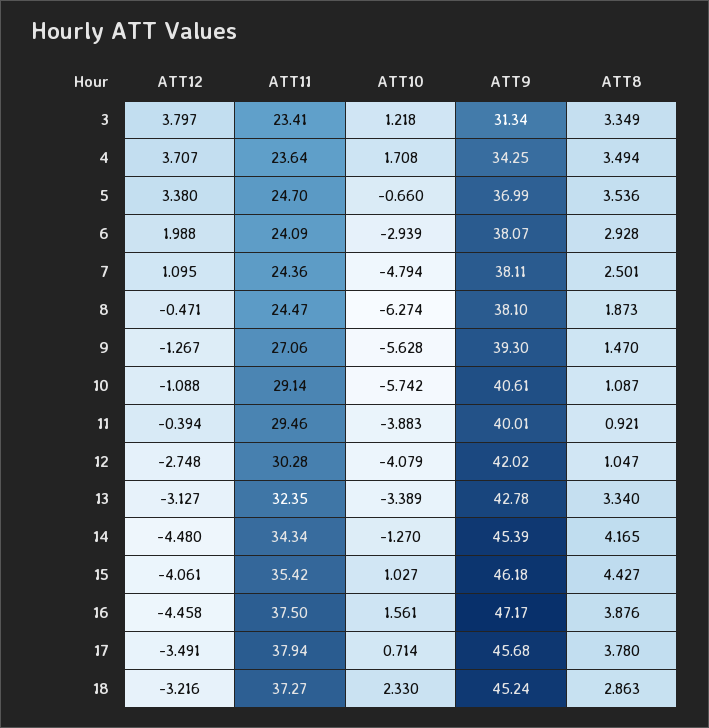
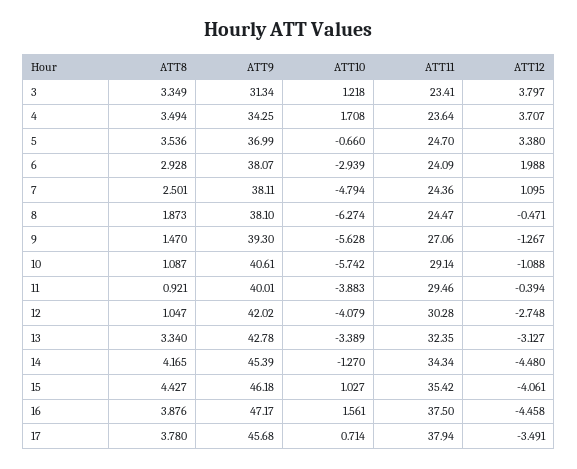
  {
    "ATT12": {
      "3": 3.797,
      "4": 3.707,
      "5": 3.38,
      "6": 1.988,
      "7": 1.095,
      "8": -0.471,
      "9": -1.267,
      "10": -1.088,
      "11": -0.394,
      "12": -2.748,
      "13": -3.127,
      "14": -4.48,
      "15": -4.061,
      "16": -4.458,
-     "17": -3.491,
+     "17": -3.491
-     "18": -3.216
    },
    "ATT11": {
      "3": 23.41,
      "4": 23.64,
      "5": 24.7,
      "6": 24.09,
      "7": 24.36,
      "8": 24.47,
      "9": 27.06,
      "10": 29.14,
      "11": 29.46,
      "12": 30.28,
      "13": 32.35,
      "14": 34.34,
      "15": 35.42,
      "16": 37.5,
-     "17": 37.94,
+     "17": 37.94
-     "18": 37.27
    },
    "ATT10": {
      "3": 1.218,
      "4": 1.708,
      "5": -0.66,
      "6": -2.939,
      "7": -4.794,
      "8": -6.274,
      "9": -5.628,
      "10": -5.742,
      "11": -3.883,
      "12": -4.079,
      "13": -3.389,
      "14": -1.27,
      "15": 1.027,
      "16": 1.561,
-     "17": 0.714,
+     "17": 0.714
-     "18": 2.33
    },
    "ATT9": {
      "3": 31.34,
      "4": 34.25,
      "5": 36.99,
      "6": 38.07,
      "7": 38.11,
      "8": 38.1,
      "9": 39.3,
      "10": 40.61,
      "11": 40.01,
      "12": 42.02,
      "13": 42.78,
      "14": 45.39,
      "15": 46.18,
      "16": 47.17,
-     "17": 45.68,
+     "17": 45.68
-     "18": 45.24
    },
    "ATT8": {
      "3": 3.349,
      "4": 3.494,
      "5": 3.536,
      "6": 2.928,
      "7": 2.501,
      "8": 1.873,
      "9": 1.47,
      "10": 1.087,
      "11": 0.921,
      "12": 1.047,
      "13": 3.34,
      "14": 4.165,
      "15": 4.427,
      "16": 3.876,
-     "17": 3.78,
+     "17": 3.78
-     "18": 2.863
    }
  }

